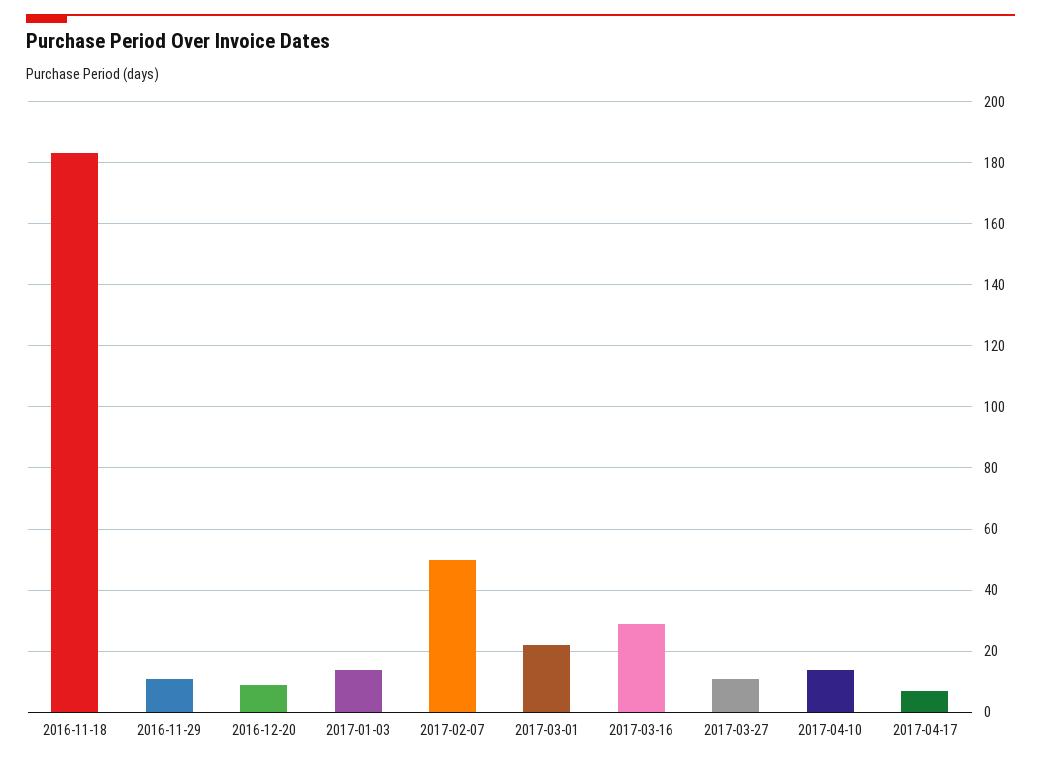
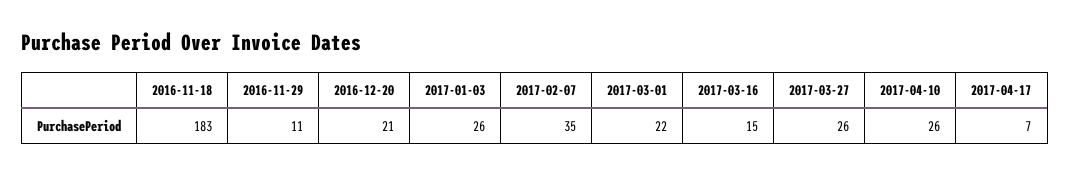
  {
    "2016-11-18": 183,
    "2016-11-29": 11,
-   "2016-12-20": 10,
+   "2016-12-20": 21,
-   "2017-01-03": 15,
+   "2017-01-03": 26,
-   "2017-02-07": 50,
+   "2017-02-07": 35,
    "2017-03-01": 22,
-   "2017-03-16": 30,
+   "2017-03-16": 15,
-   "2017-03-27": 10,
+   "2017-03-27": 26,
-   "2017-04-10": 15,
+   "2017-04-10": 26,
    "2017-04-17": 7
  }

